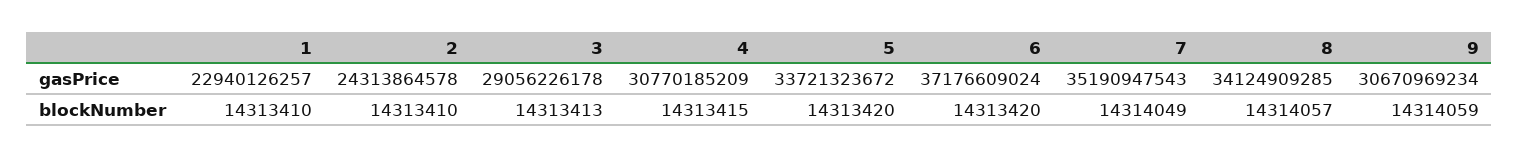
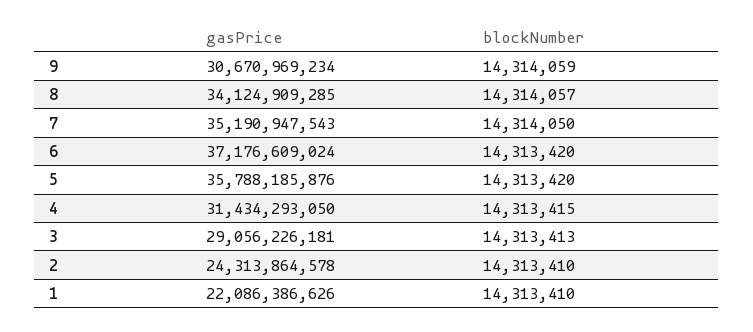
  {
    "1": {
-     "gasPrice": 22940126257,
+     "gasPrice": 22086386626,
      "blockNumber": 14313410
    },
    "2": {
      "gasPrice": 24313864578,
      "blockNumber": 14313410
    },
    "3": {
-     "gasPrice": 29056226178,
+     "gasPrice": 29056226181,
      "blockNumber": 14313413
    },
    "4": {
-     "gasPrice": 30770185209,
+     "gasPrice": 31434293050,
      "blockNumber": 14313415
    },
    "5": {
-     "gasPrice": 33721323672,
+     "gasPrice": 35788185876,
      "blockNumber": 14313420
    },
    "6": {
      "gasPrice": 37176609024,
      "blockNumber": 14313420
    },
    "7": {
      "gasPrice": 35190947543,
-     "blockNumber": 14314049
+     "blockNumber": 14314050
    },
    "8": {
      "gasPrice": 34124909285,
      "blockNumber": 14314057
    },
    "9": {
      "gasPrice": 30670969234,
      "blockNumber": 14314059
    }
  }

